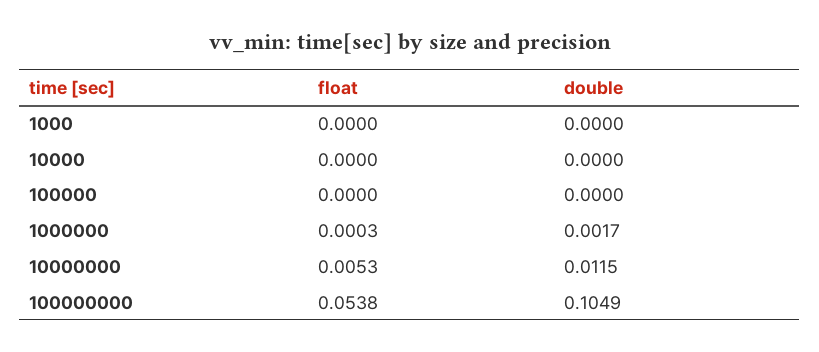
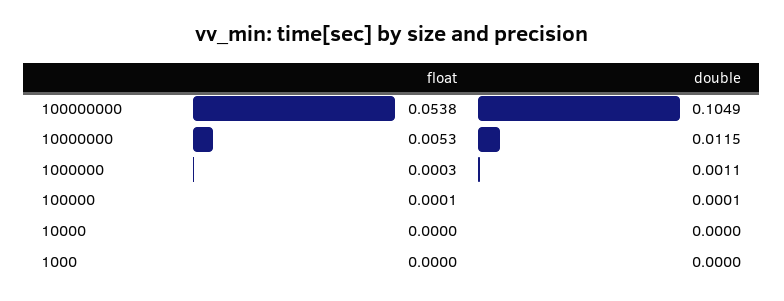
  {
    "float": {
      "1000": 0,
      "10000": 0,
-     "100000": 0,
+     "100000": 0.0001,
      "1000000": 0.0003,
      "10000000": 0.0053,
      "100000000": 0.0538
    },
    "double": {
      "1000": 0,
      "10000": 0,
-     "100000": 0,
+     "100000": 0.0001,
-     "1000000": 0.0017,
+     "1000000": 0.0011,
      "10000000": 0.0115,
      "100000000": 0.1049
    }
  }

